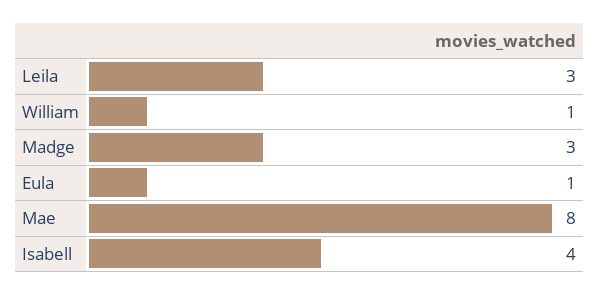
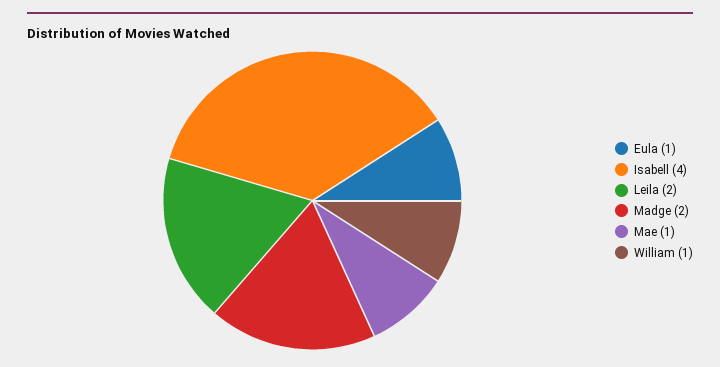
  {
-   "Leila": 3,
+   "Leila": 2,
    "William": 1,
-   "Madge": 3,
+   "Madge": 2,
    "Eula": 1,
-   "Mae": 8,
+   "Mae": 1,
    "Isabell": 4
  }

